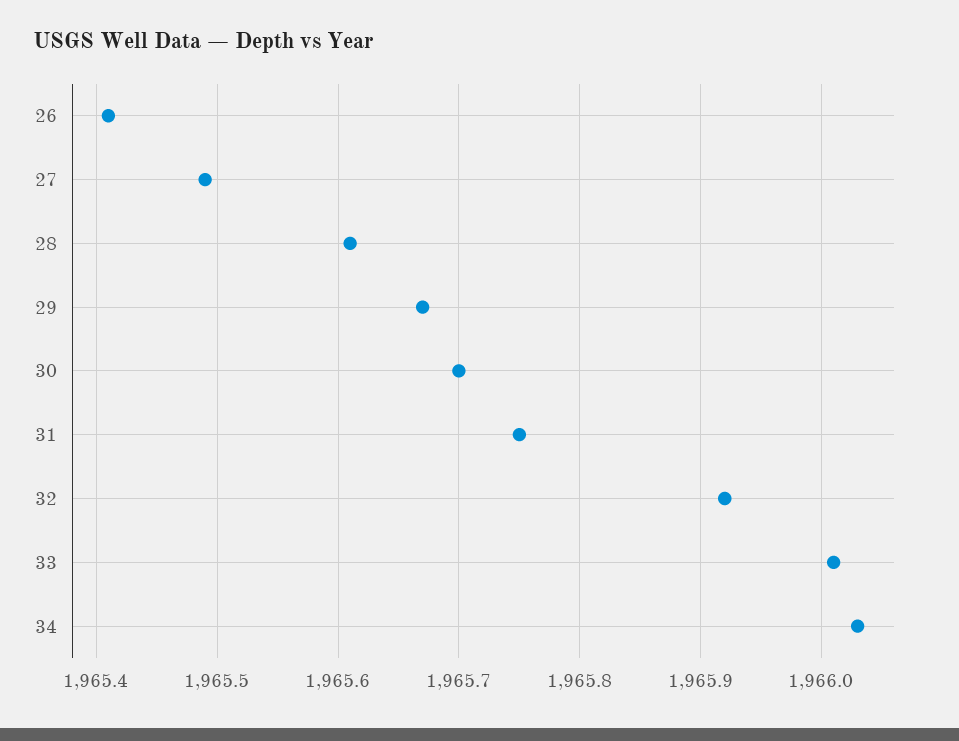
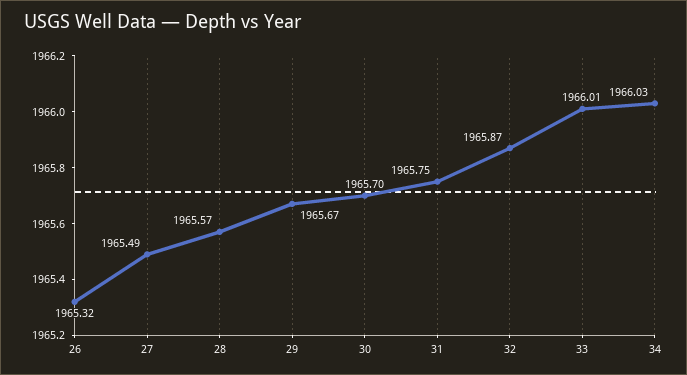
  {
-   "26": 1965.41,
+   "26": 1965.32,
    "27": 1965.49,
-   "28": 1965.61,
+   "28": 1965.57,
    "29": 1965.67,
    "30": 1965.7,
    "31": 1965.75,
-   "32": 1965.92,
+   "32": 1965.87,
    "33": 1966.01,
    "34": 1966.03
  }

